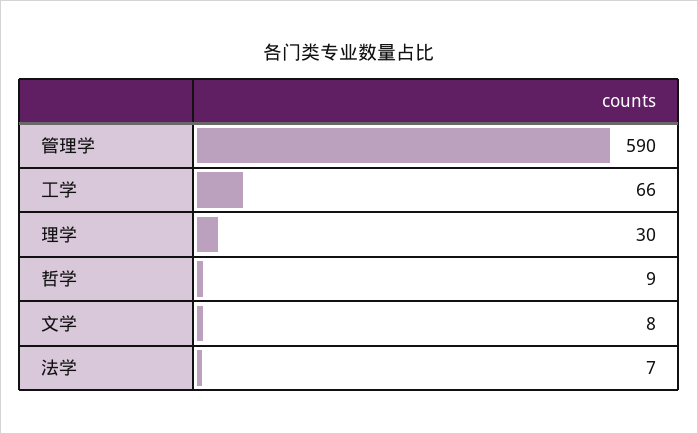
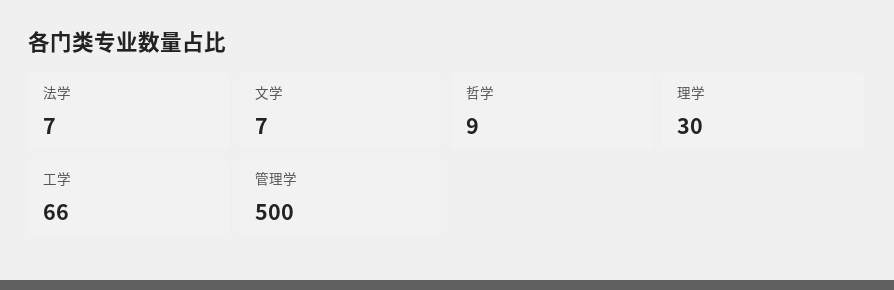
  {
-   "管理学": 590,
+   "管理学": 500,
    "工学": 66,
    "理学": 30,
    "哲学": 9,
-   "文学": 8,
+   "文学": 7,
    "法学": 7
  }

